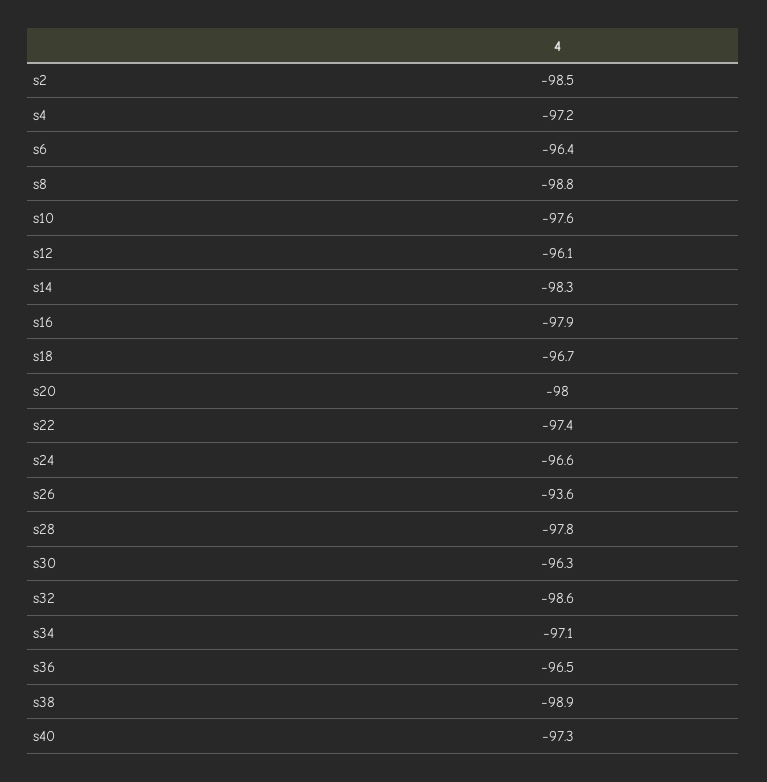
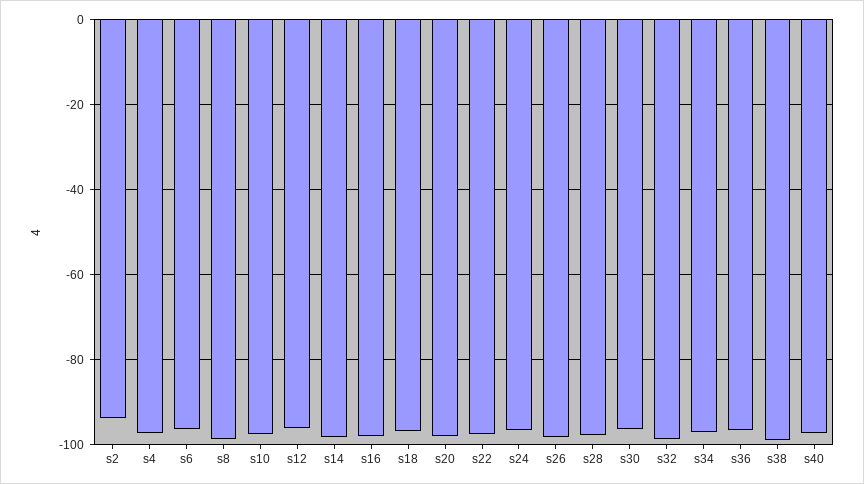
  {
-   "s2": -98.5,
+   "s2": -94,
    "s4": -97.2,
    "s6": -96.4,
    "s8": -98.8,
    "s10": -97.6,
    "s12": -96.1,
    "s14": -98.3,
    "s16": -97.9,
    "s18": -96.7,
    "s20": -98,
    "s22": -97.4,
    "s24": -96.6,
-   "s26": -93.6,
+   "s26": -98,
    "s28": -97.8,
    "s30": -96.3,
    "s32": -98.6,
    "s34": -97.1,
    "s36": -96.5,
    "s38": -98.9,
    "s40": -97.3
  }

